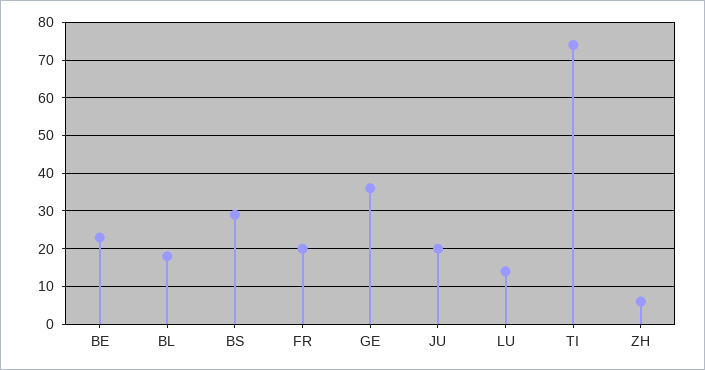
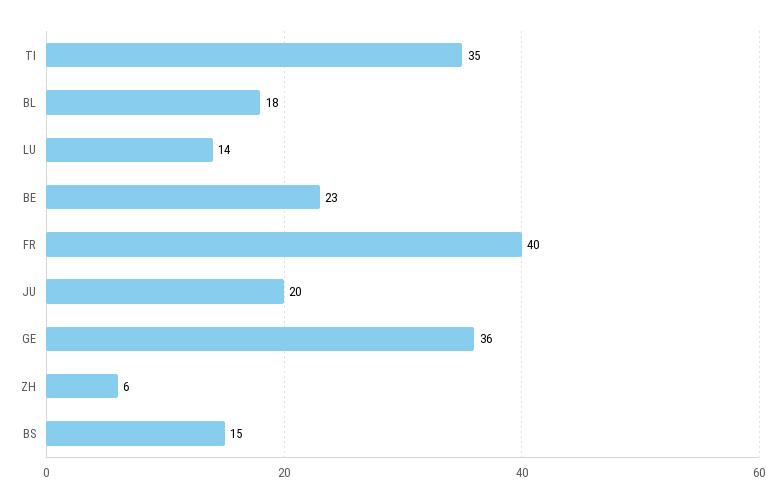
  {
    "BE": 23,
    "BL": 18,
-   "BS": 30,
+   "BS": 15,
-   "FR": 20,
+   "FR": 40,
    "GE": 36,
    "JU": 20,
    "LU": 14,
-   "TI": 75,
+   "TI": 35,
    "ZH": 6
  }

